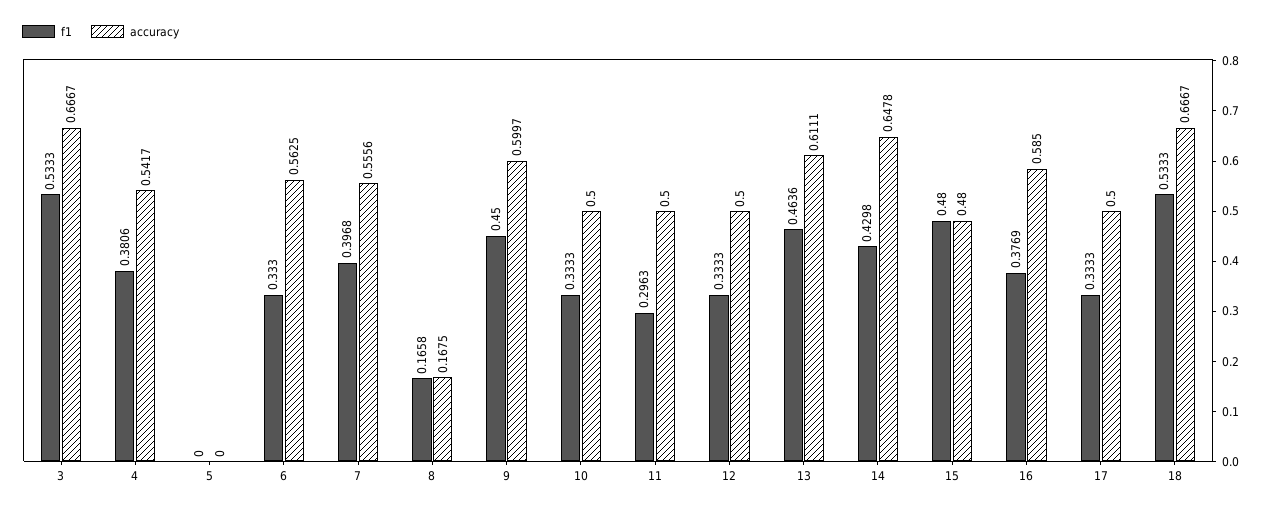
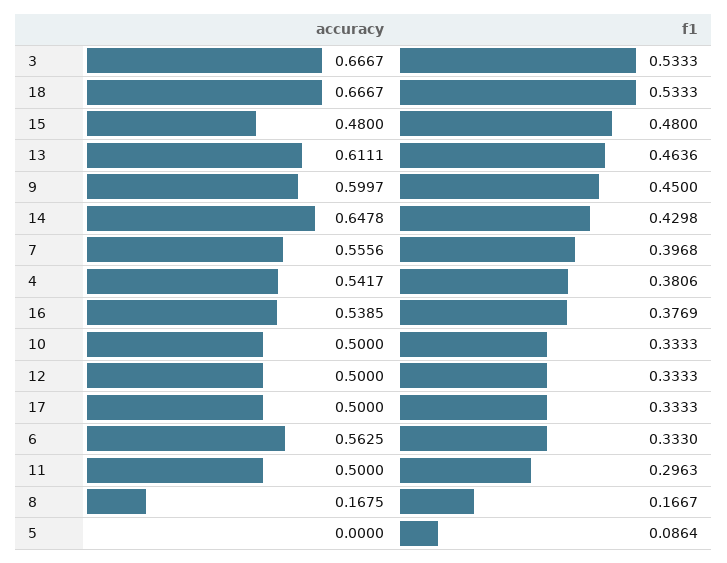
  {
    "f1": {
      "3": 0.5333,
      "4": 0.3806,
-     "5": 0,
+     "5": 0.0864,
      "6": 0.333,
      "7": 0.3968,
-     "8": 0.1658,
+     "8": 0.1667,
      "9": 0.45,
      "10": 0.3333,
      "11": 0.2963,
      "12": 0.3333,
      "13": 0.4636,
      "14": 0.4298,
      "15": 0.48,
      "16": 0.3769,
      "17": 0.3333,
      "18": 0.5333
    },
    "accuracy": {
      "3": 0.6667,
      "4": 0.5417,
      "5": 0,
      "6": 0.5625,
      "7": 0.5556,
      "8": 0.1675,
      "9": 0.5997,
      "10": 0.5,
      "11": 0.5,
      "12": 0.5,
      "13": 0.6111,
      "14": 0.6478,
      "15": 0.48,
-     "16": 0.585,
+     "16": 0.5385,
      "17": 0.5,
      "18": 0.6667
    }
  }

